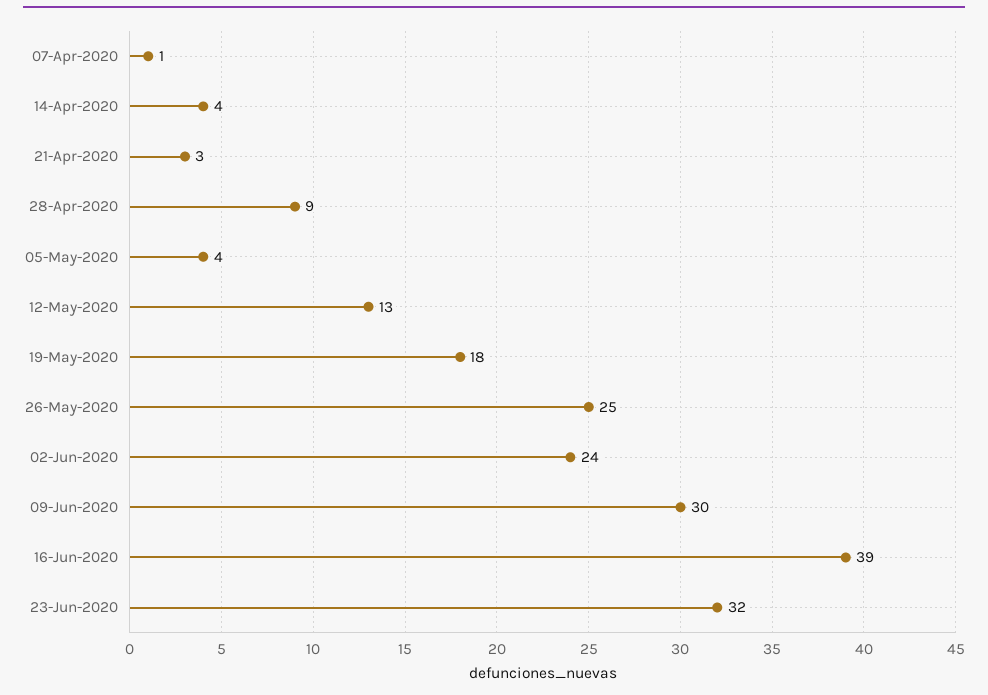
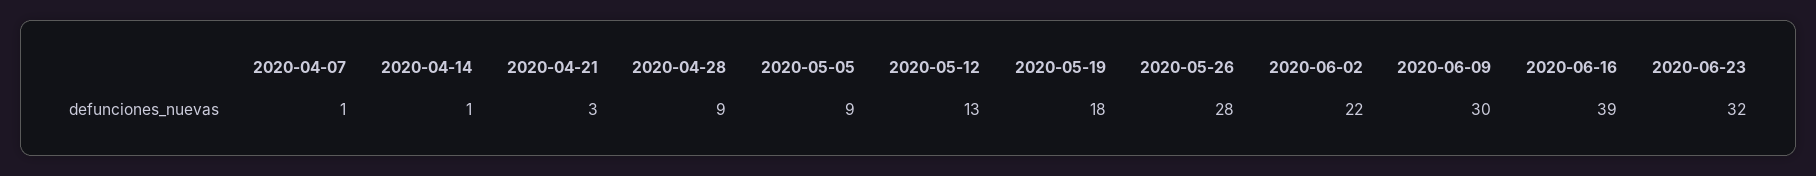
  {
    "07-Apr-2020": 1,
-   "14-Apr-2020": 4,
+   "14-Apr-2020": 1,
    "21-Apr-2020": 3,
    "28-Apr-2020": 9,
-   "05-May-2020": 4,
+   "05-May-2020": 9,
    "12-May-2020": 13,
    "19-May-2020": 18,
-   "26-May-2020": 25,
+   "26-May-2020": 28,
-   "02-Jun-2020": 24,
+   "02-Jun-2020": 22,
    "09-Jun-2020": 30,
    "16-Jun-2020": 39,
    "23-Jun-2020": 32
  }

